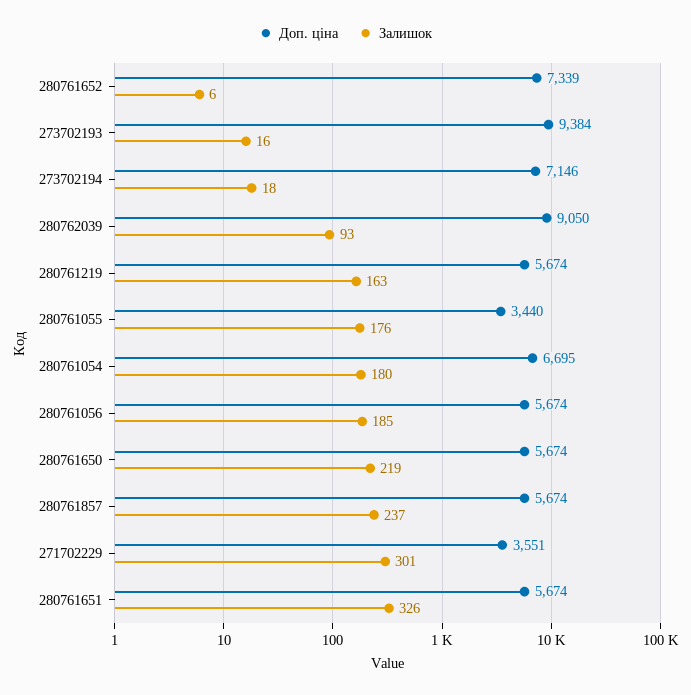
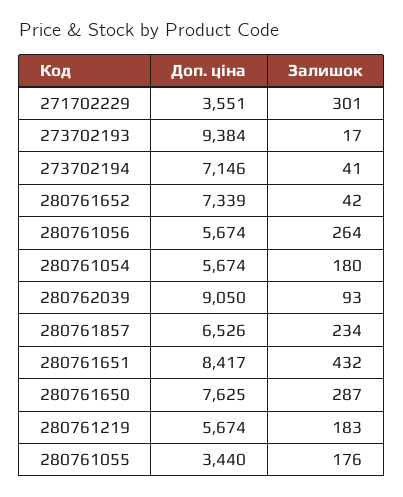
  {
    "Доп. ціна": {
      "280761652": 7339,
      "273702193": 9384,
      "273702194": 7146,
      "280762039": 9050,
      "280761219": 5674,
      "280761055": 3440,
-     "280761054": 6695,
+     "280761054": 5674,
      "280761056": 5674,
-     "280761650": 5674,
+     "280761650": 7625,
-     "280761857": 5674,
+     "280761857": 6526,
      "271702229": 3551,
-     "280761651": 5674
+     "280761651": 8417
    },
    "Залишок": {
-     "280761652": 6,
+     "280761652": 42,
-     "273702193": 16,
+     "273702193": 17,
-     "273702194": 18,
+     "273702194": 41,
      "280762039": 93,
-     "280761219": 163,
+     "280761219": 183,
      "280761055": 176,
      "280761054": 180,
-     "280761056": 185,
+     "280761056": 264,
-     "280761650": 219,
+     "280761650": 287,
-     "280761857": 237,
+     "280761857": 234,
      "271702229": 301,
-     "280761651": 326
+     "280761651": 432
    }
  }

